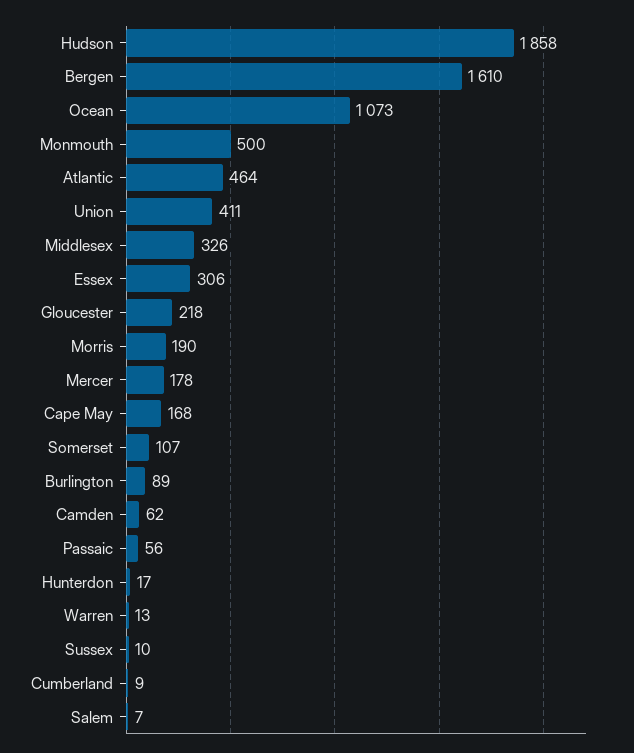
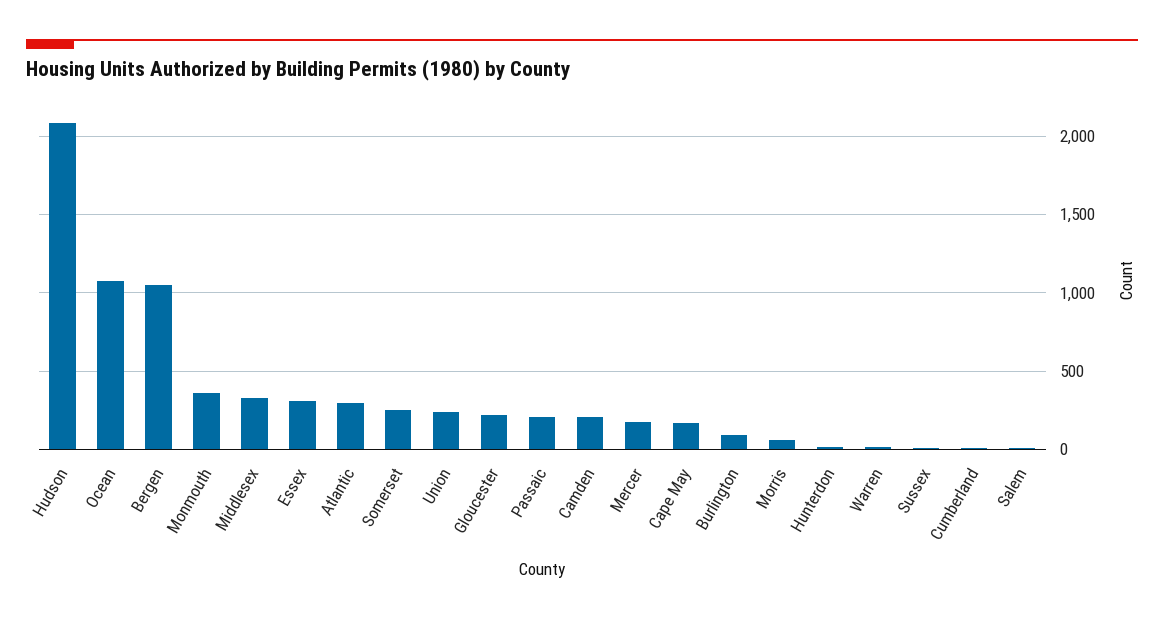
  {
-   "Hudson": 1858,
+   "Hudson": 2100,
-   "Bergen": 1610,
+   "Bergen": 1050,
    "Ocean": 1073,
-   "Monmouth": 500,
+   "Monmouth": 350,
-   "Atlantic": 464,
+   "Atlantic": 300,
-   "Union": 411,
+   "Union": 250,
    "Middlesex": 326,
    "Essex": 306,
    "Gloucester": 218,
-   "Morris": 190,
+   "Morris": 50,
    "Mercer": 178,
    "Cape May": 168,
-   "Somerset": 107,
+   "Somerset": 250,
    "Burlington": 89,
-   "Camden": 62,
+   "Camden": 200,
-   "Passaic": 56,
+   "Passaic": 200,
    "Hunterdon": 17,
    "Warren": 13,
    "Sussex": 10,
    "Cumberland": 9,
    "Salem": 7
  }

